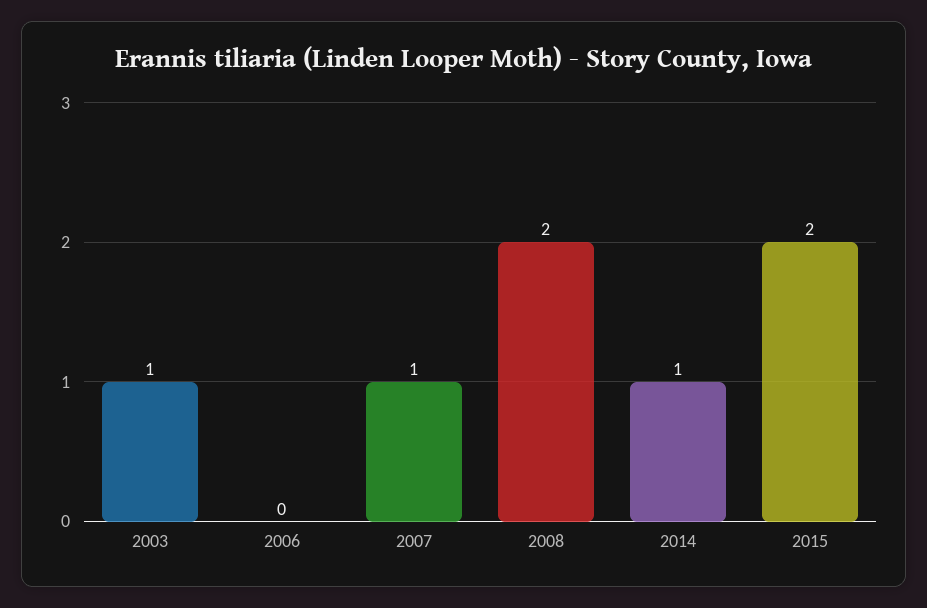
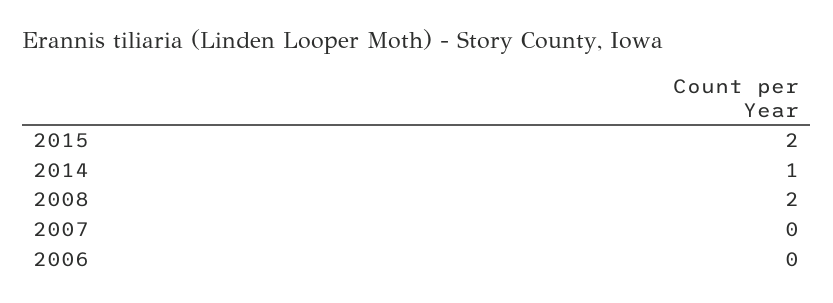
  {
-   "2003": 1,
    "2006": 0,
-   "2007": 1,
+   "2007": 0,
    "2008": 2,
    "2014": 1,
    "2015": 2
  }

